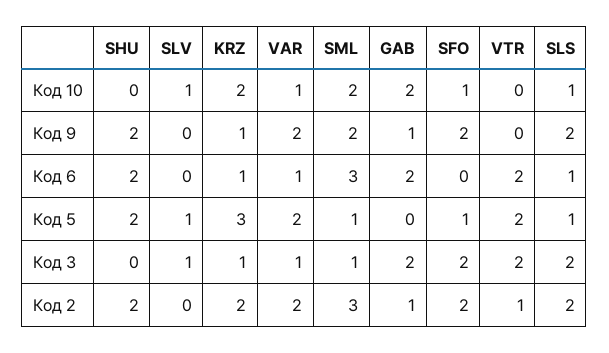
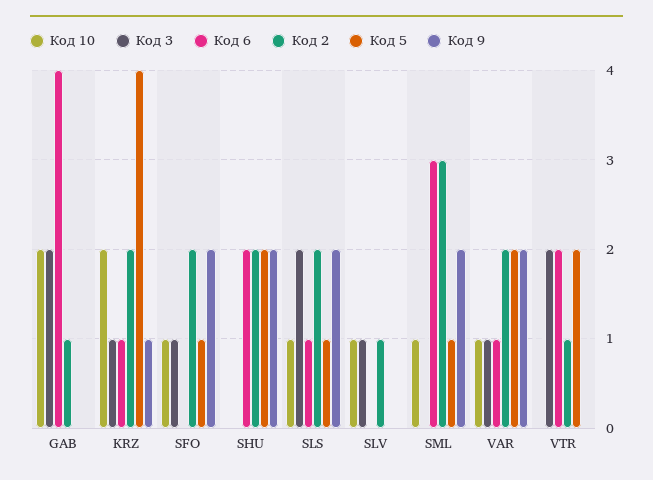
  {
    "Код 10": {
      "SHU": 0,
      "SLV": 1,
      "KRZ": 2,
      "VAR": 1,
-     "SML": 2,
+     "SML": 1,
      "GAB": 2,
      "SFO": 1,
      "VTR": 0,
      "SLS": 1
    },
    "Код 9": {
      "SHU": 2,
      "SLV": 0,
      "KRZ": 1,
      "VAR": 2,
      "SML": 2,
-     "GAB": 1,
+     "GAB": 0,
      "SFO": 2,
      "VTR": 0,
      "SLS": 2
    },
    "Код 6": {
      "SHU": 2,
      "SLV": 0,
      "KRZ": 1,
      "VAR": 1,
      "SML": 3,
-     "GAB": 2,
+     "GAB": 4,
      "SFO": 0,
      "VTR": 2,
      "SLS": 1
    },
    "Код 5": {
      "SHU": 2,
-     "SLV": 1,
+     "SLV": 0,
-     "KRZ": 3,
+     "KRZ": 4,
      "VAR": 2,
      "SML": 1,
      "GAB": 0,
      "SFO": 1,
      "VTR": 2,
      "SLS": 1
    },
    "Код 3": {
      "SHU": 0,
      "SLV": 1,
      "KRZ": 1,
      "VAR": 1,
-     "SML": 1,
+     "SML": 0,
      "GAB": 2,
-     "SFO": 2,
+     "SFO": 1,
      "VTR": 2,
      "SLS": 2
    },
    "Код 2": {
      "SHU": 2,
-     "SLV": 0,
+     "SLV": 1,
      "KRZ": 2,
      "VAR": 2,
      "SML": 3,
      "GAB": 1,
      "SFO": 2,
      "VTR": 1,
      "SLS": 2
    }
  }

